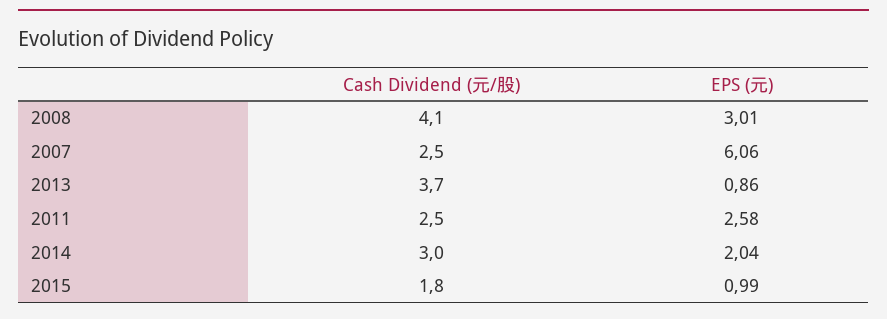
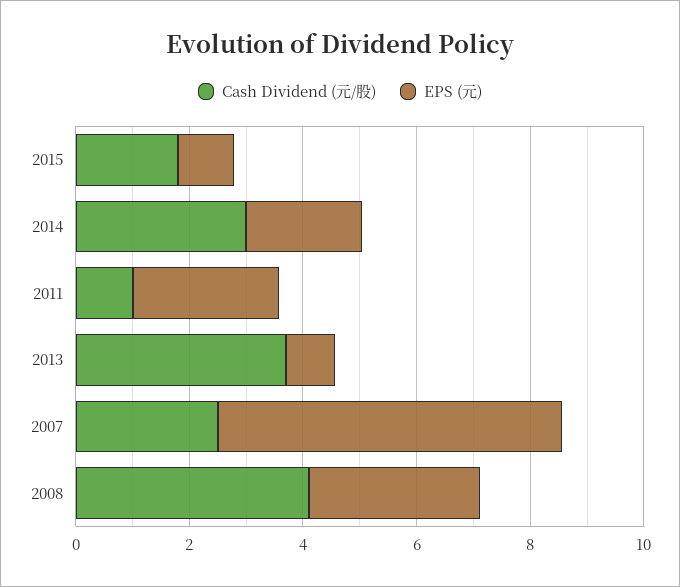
  {
    "Cash Dividend (元/股)": {
      "2008": 4.1,
      "2007": 2.5,
      "2013": 3.7,
-     "2011": 2.5,
+     "2011": 1,
      "2014": 3,
      "2015": 1.8
    },
    "EPS (元)": {
      "2008": 3.01,
      "2007": 6.06,
      "2013": 0.86,
      "2011": 2.58,
      "2014": 2.04,
      "2015": 0.99
    }
  }

